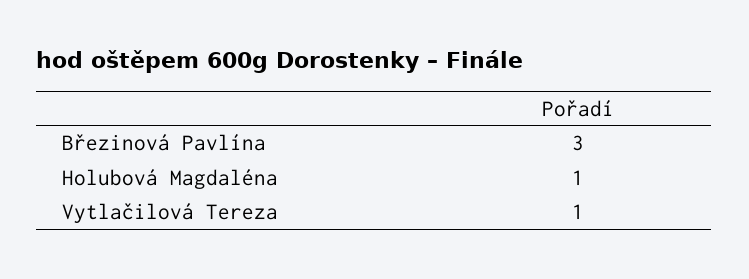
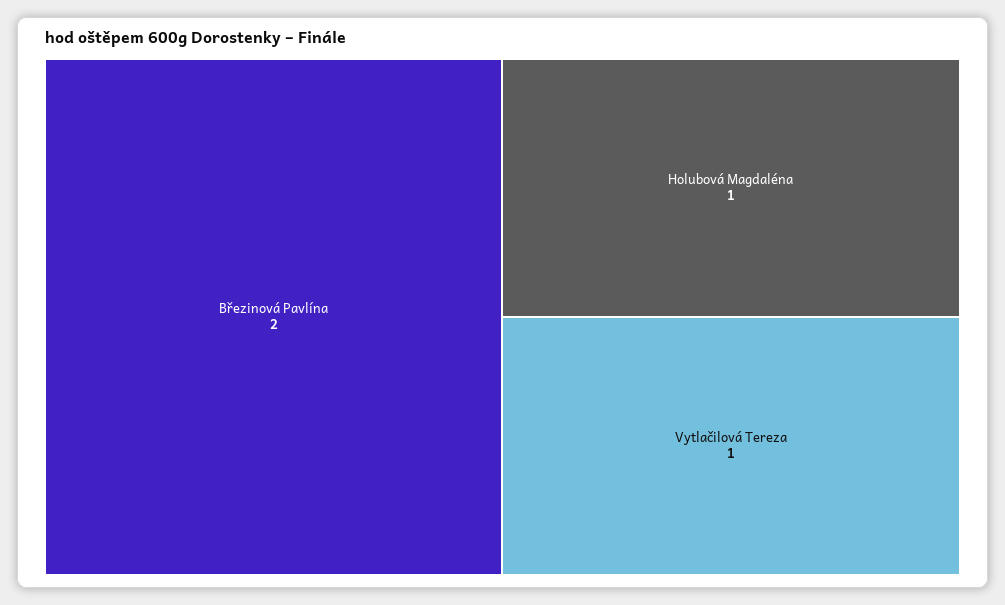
  {
-   "Březinová Pavlína": 3,
+   "Březinová Pavlína": 2,
    "Holubová Magdaléna": 1,
    "Vytlačilová Tereza": 1
  }

